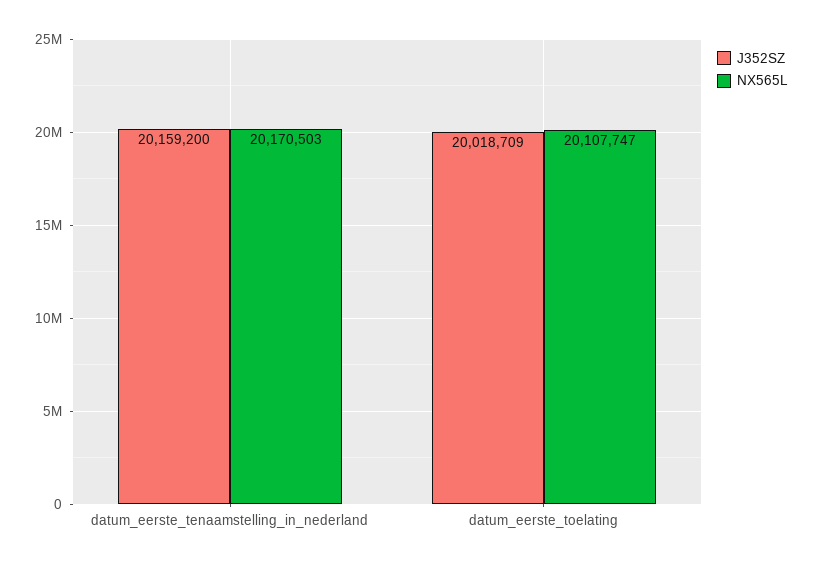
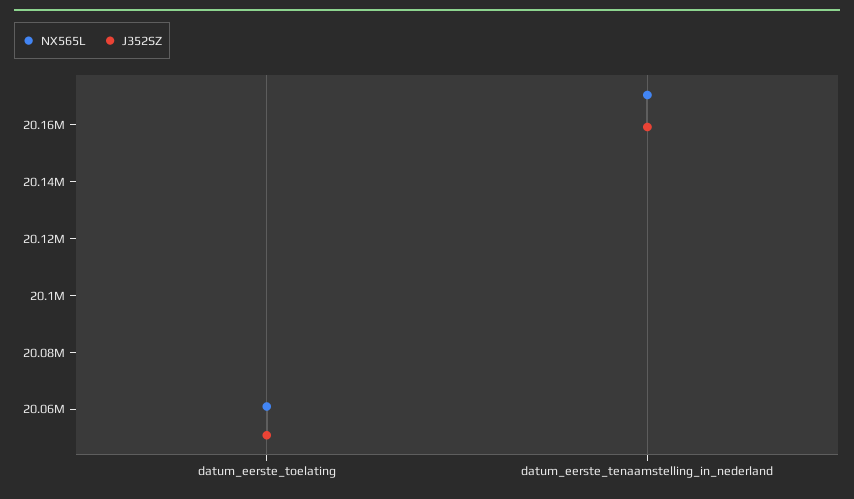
  {
    "J352SZ": {
      "datum_eerste_tenaamstelling_in_nederland": 20159200,
-     "datum_eerste_toelating": 20018709
+     "datum_eerste_toelating": 20050000
    },
    "NX565L": {
      "datum_eerste_tenaamstelling_in_nederland": 20170503,
-     "datum_eerste_toelating": 20107747
+     "datum_eerste_toelating": 20060000
    }
  }

